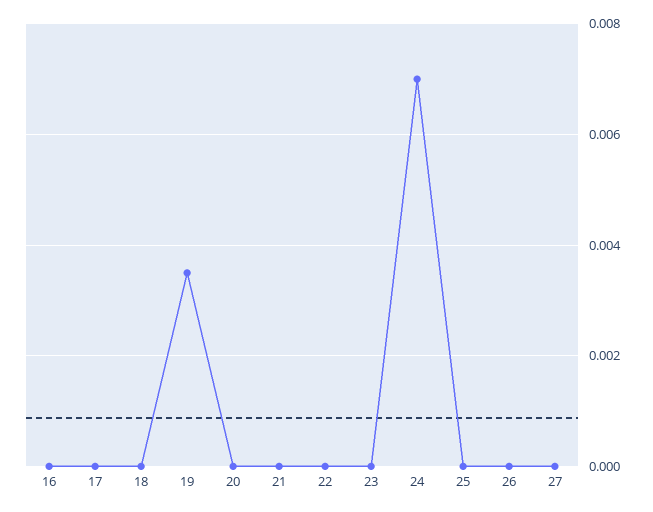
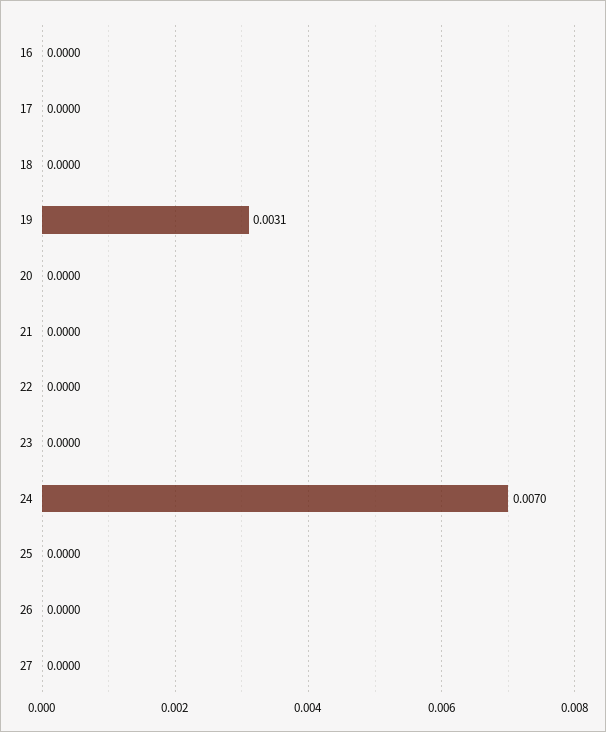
  {
    "16": 0,
    "17": 0,
    "18": 0,
-   "19": 0.0035,
+   "19": 0.0031,
    "20": 0,
    "21": 0,
    "22": 0,
    "23": 0,
    "24": 0.007,
    "25": 0,
    "26": 0,
    "27": 0
  }

